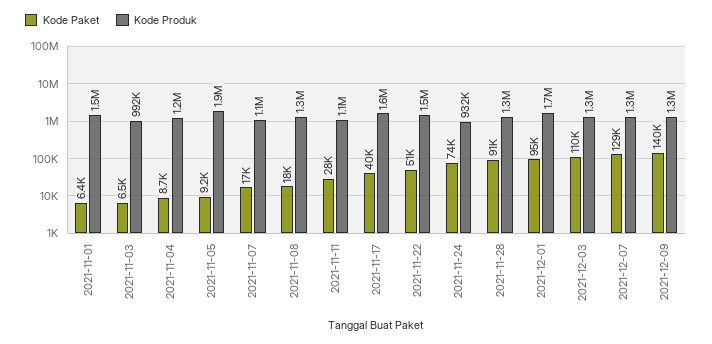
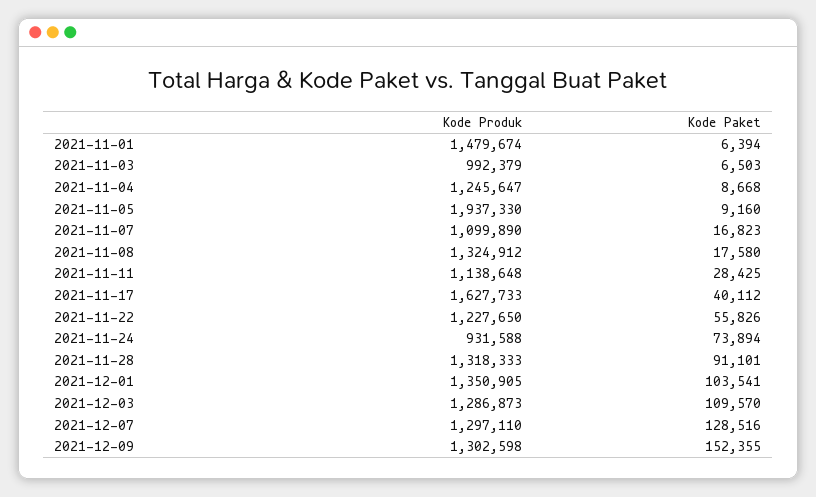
  {
    "Kode Paket": {
      "2021-11-01": 6394,
      "2021-11-03": 6503,
      "2021-11-04": 8668,
      "2021-11-05": 9160,
      "2021-11-07": 16823,
      "2021-11-08": 17580,
      "2021-11-11": 28425,
      "2021-11-17": 40112,
-     "2021-11-22": 51000,
+     "2021-11-22": 55826,
      "2021-11-24": 73894,
      "2021-11-28": 91101,
-     "2021-12-01": 95000,
+     "2021-12-01": 103541,
      "2021-12-03": 109570,
      "2021-12-07": 128516,
-     "2021-12-09": 140000
+     "2021-12-09": 152355
    },
    "Kode Produk": {
      "2021-11-01": 1479674,
      "2021-11-03": 992379,
      "2021-11-04": 1245647,
      "2021-11-05": 1937330,
      "2021-11-07": 1099890,
      "2021-11-08": 1324912,
      "2021-11-11": 1138648,
      "2021-11-17": 1627733,
-     "2021-11-22": 1500000,
+     "2021-11-22": 1227650,
      "2021-11-24": 931588,
      "2021-11-28": 1318333,
-     "2021-12-01": 1700000,
+     "2021-12-01": 1350905,
      "2021-12-03": 1286873,
      "2021-12-07": 1297110,
      "2021-12-09": 1302598
    }
  }

